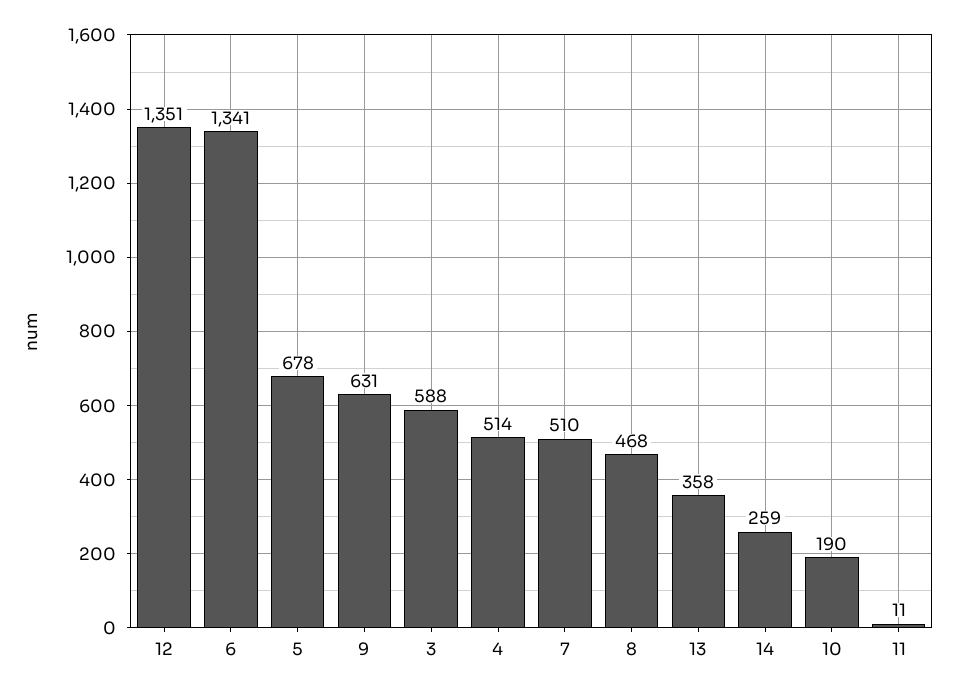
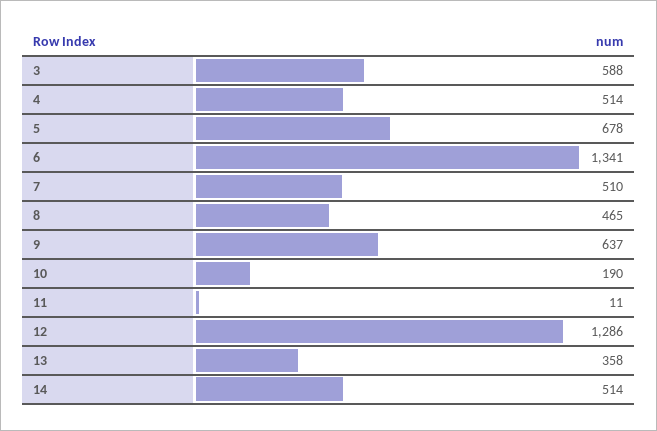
  {
-   "12": 1351,
+   "12": 1286,
    "6": 1341,
    "5": 678,
-   "9": 631,
+   "9": 637,
    "3": 588,
    "4": 514,
    "7": 510,
-   "8": 468,
+   "8": 465,
    "13": 358,
-   "14": 259,
+   "14": 514,
    "10": 190,
    "11": 11
  }

